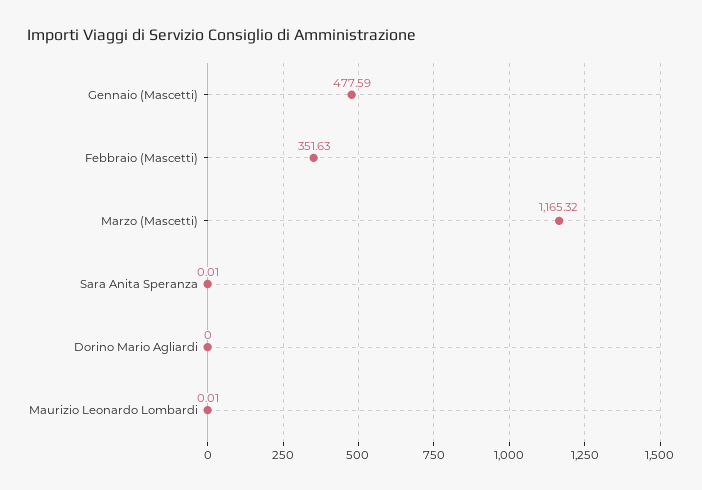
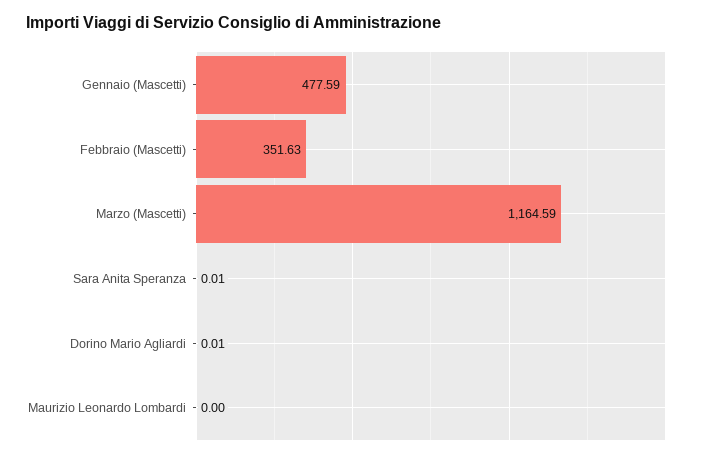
  {
    "Gennaio (Mascetti)": 477.59,
    "Febbraio (Mascetti)": 351.63,
-   "Marzo (Mascetti)": 1165.32,
+   "Marzo (Mascetti)": 1164.59,
    "Sara Anita Speranza": 0.01,
-   "Dorino Mario Agliardi": 0,
+   "Dorino Mario Agliardi": 0.01,
-   "Maurizio Leonardo Lombardi": 0.01
+   "Maurizio Leonardo Lombardi": 0
  }

